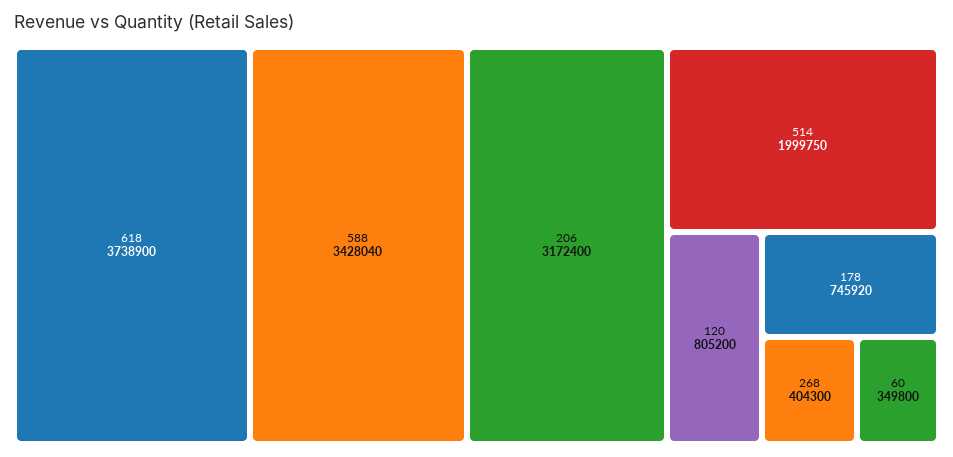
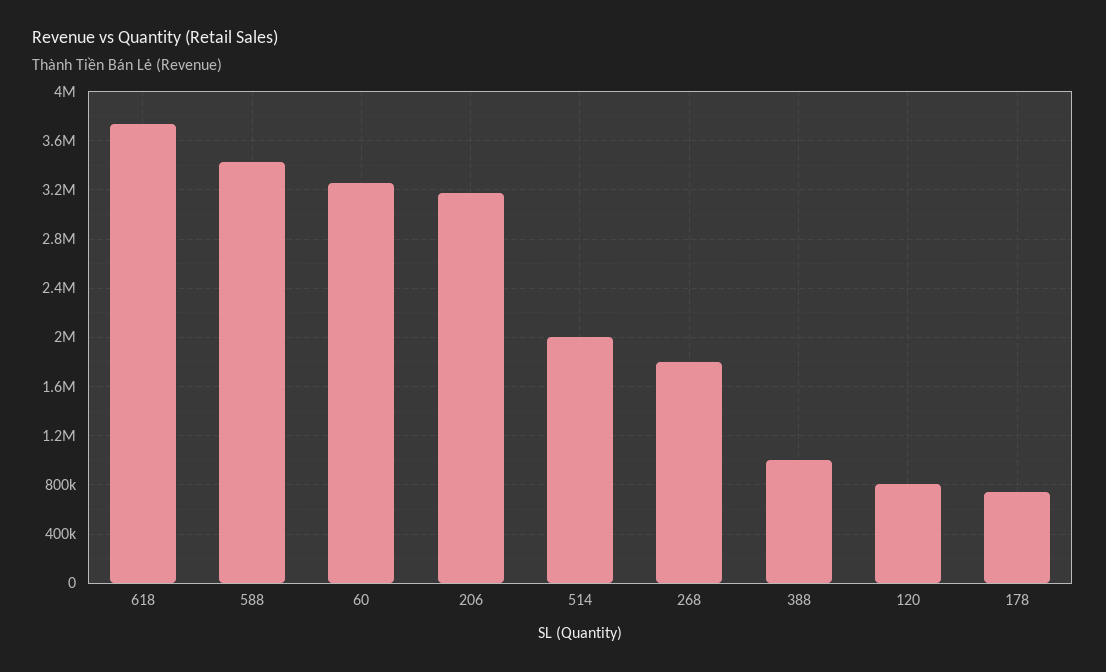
  {
    "618": 3738900,
    "588": 3428040,
    "206": 3172400,
    "514": 1999750,
    "120": 805200,
    "178": 745920,
-   "268": 404300,
+   "268": 1800000,
-   "60": 349800
+   "60": 3250000,
+   "388": 1000000
  }

